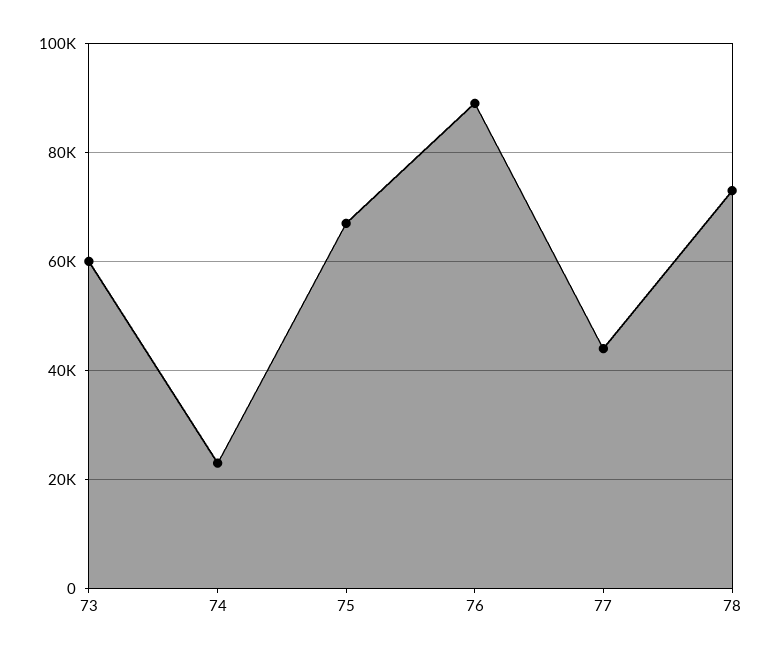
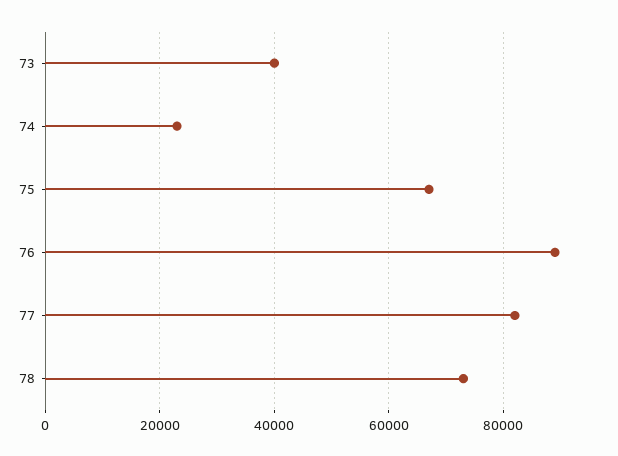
  {
-   "73": 60000,
+   "73": 40000,
    "74": 24000,
    "75": 68000,
    "76": 90000,
-   "77": 44000,
+   "77": 82000,
    "78": 74000
  }

